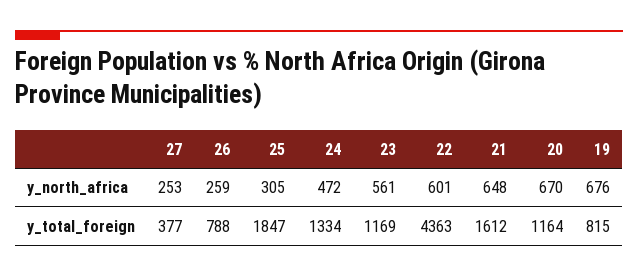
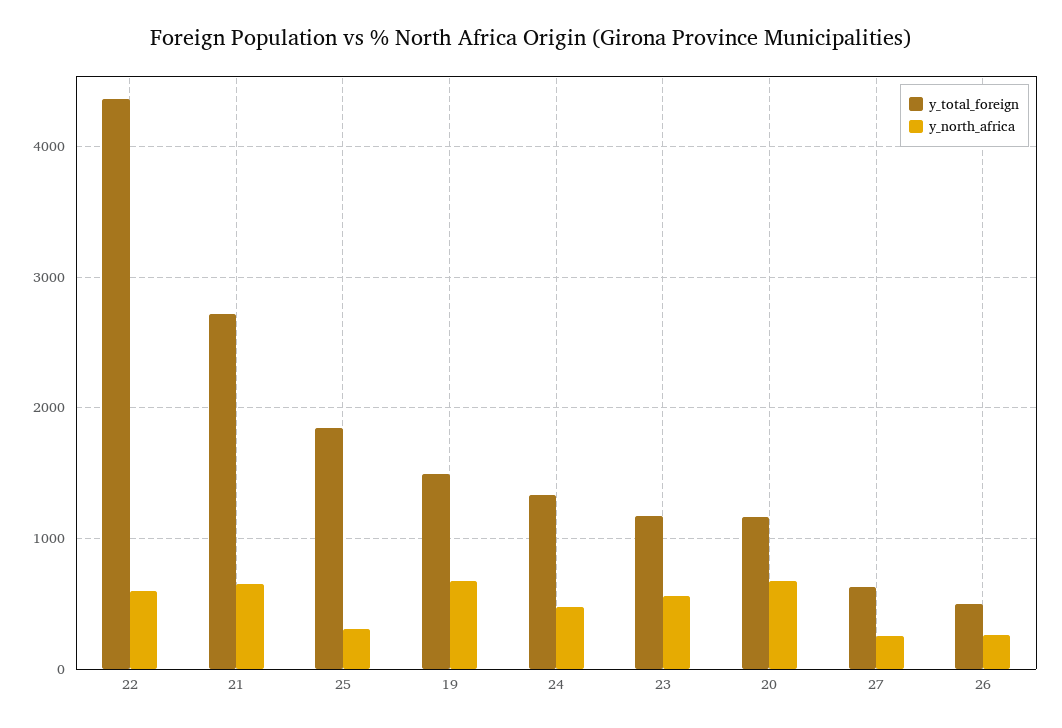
  {
    "y_north_africa": {
      "27": 253,
      "26": 259,
      "25": 305,
      "24": 472,
      "23": 561,
      "22": 601,
      "21": 648,
      "20": 670,
      "19": 676
    },
    "y_total_foreign": {
-     "27": 377,
+     "27": 600,
-     "26": 788,
+     "26": 500,
      "25": 1847,
      "24": 1334,
      "23": 1169,
      "22": 4363,
-     "21": 1612,
+     "21": 2700,
      "20": 1164,
-     "19": 815
+     "19": 1500
    }
  }

